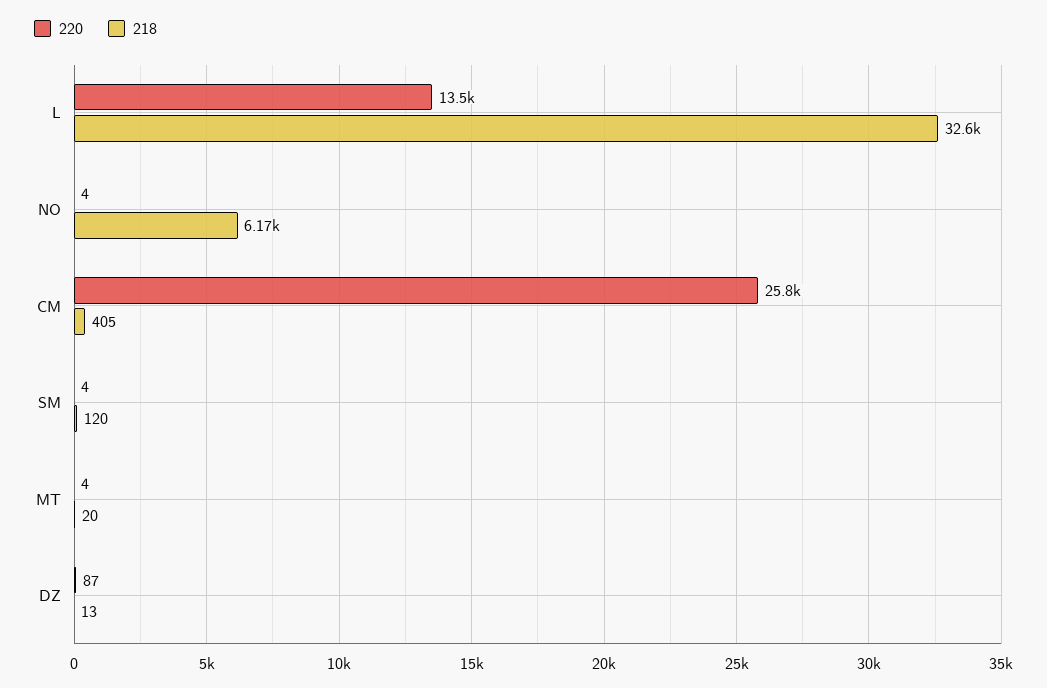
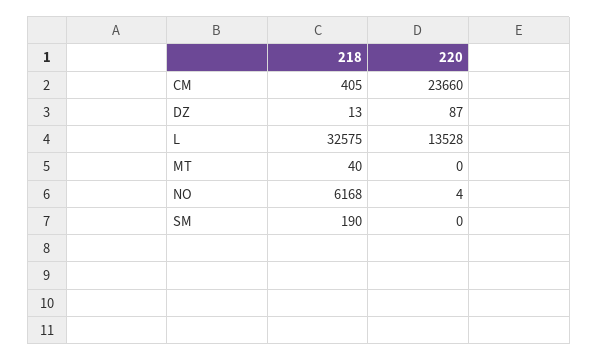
  {
    "220": {
      "L": 13528,
      "NO": 4,
-     "CM": 25800,
+     "CM": 23660,
-     "SM": 4,
+     "SM": 0,
-     "MT": 4,
+     "MT": 0,
      "DZ": 87
    },
    "218": {
      "L": 32575,
      "NO": 6168,
      "CM": 405,
-     "SM": 120,
+     "SM": 190,
-     "MT": 20,
+     "MT": 40,
      "DZ": 13
    }
  }

